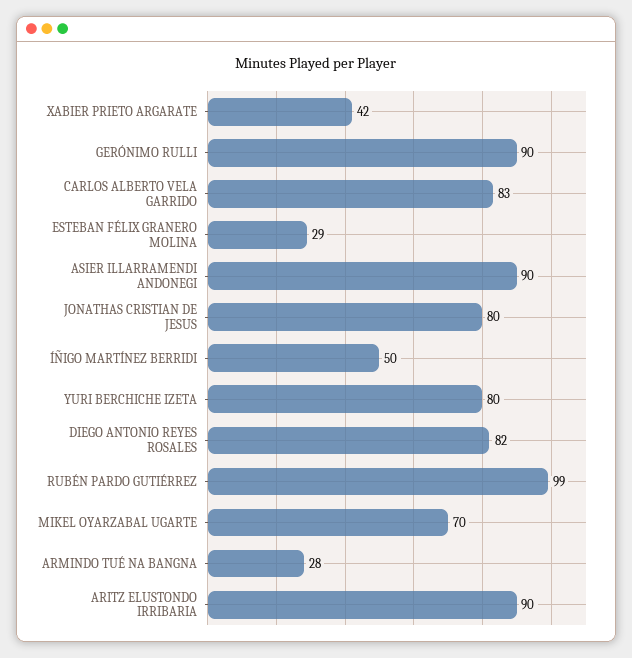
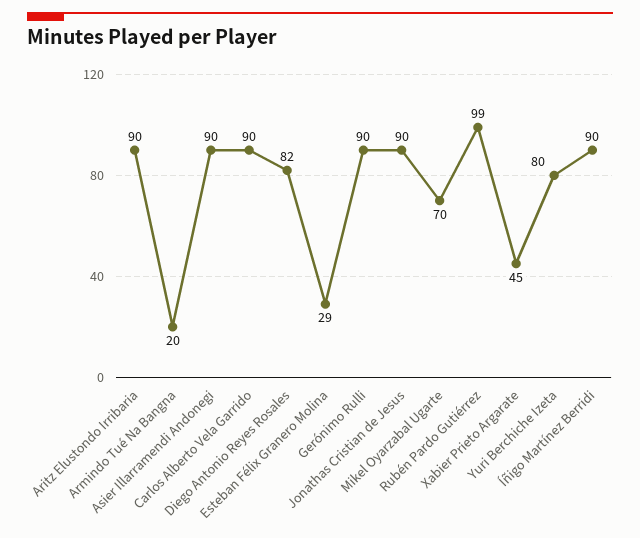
  {
-   "XABIER PRIETO ARGARATE": 42,
+   "XABIER PRIETO ARGARATE": 45,
    "GERÓNIMO RULLI": 90,
-   "CARLOS ALBERTO VELA GARRIDO": 83,
+   "CARLOS ALBERTO VELA GARRIDO": 90,
    "ESTEBAN FÉLIX GRANERO MOLINA": 29,
    "ASIER ILLARRAMENDI ANDONEGI": 90,
-   "JONATHAS CRISTIAN DE JESUS": 80,
+   "JONATHAS CRISTIAN DE JESUS": 90,
-   "ÍÑIGO MARTÍNEZ BERRIDI": 50,
+   "ÍÑIGO MARTÍNEZ BERRIDI": 90,
    "YURI BERCHICHE IZETA": 80,
    "DIEGO ANTONIO REYES ROSALES": 82,
    "RUBÉN PARDO GUTIÉRREZ": 99,
    "MIKEL OYARZABAL UGARTE": 70,
-   "ARMINDO TUÉ NA BANGNA": 28,
+   "ARMINDO TUÉ NA BANGNA": 20,
    "ARITZ ELUSTONDO IRRIBARIA": 90
  }

